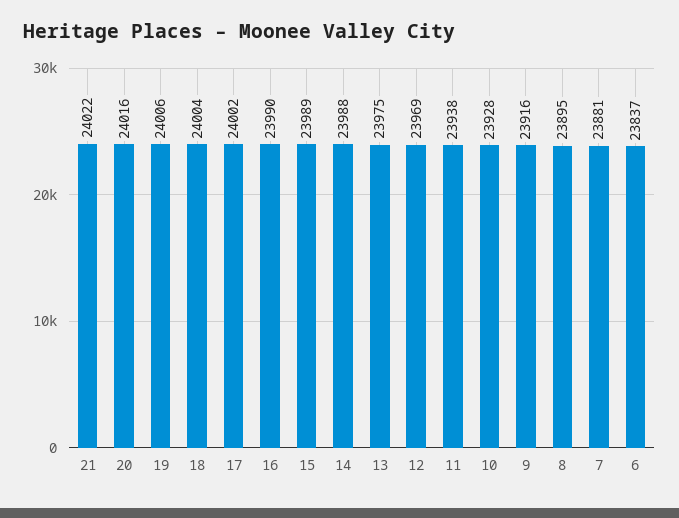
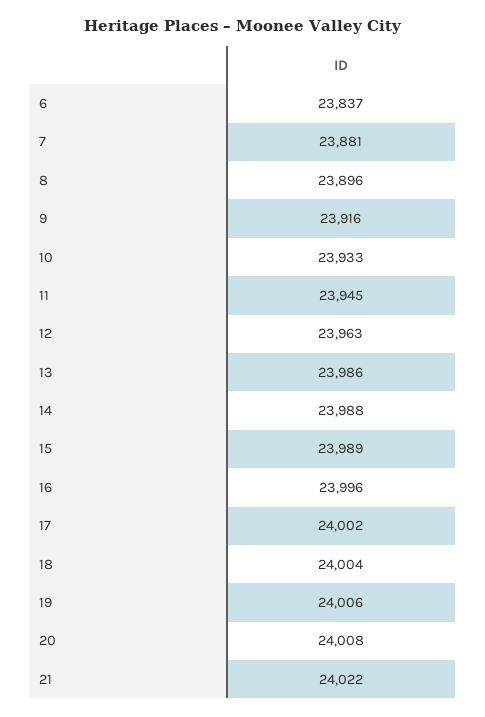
  {
    "21": 24022,
-   "20": 24016,
+   "20": 24008,
    "19": 24006,
    "18": 24004,
    "17": 24002,
-   "16": 23990,
+   "16": 23996,
    "15": 23989,
    "14": 23988,
-   "13": 23975,
+   "13": 23986,
-   "12": 23969,
+   "12": 23963,
-   "11": 23938,
+   "11": 23945,
-   "10": 23928,
+   "10": 23933,
    "9": 23916,
-   "8": 23895,
+   "8": 23896,
    "7": 23881,
    "6": 23837
  }

